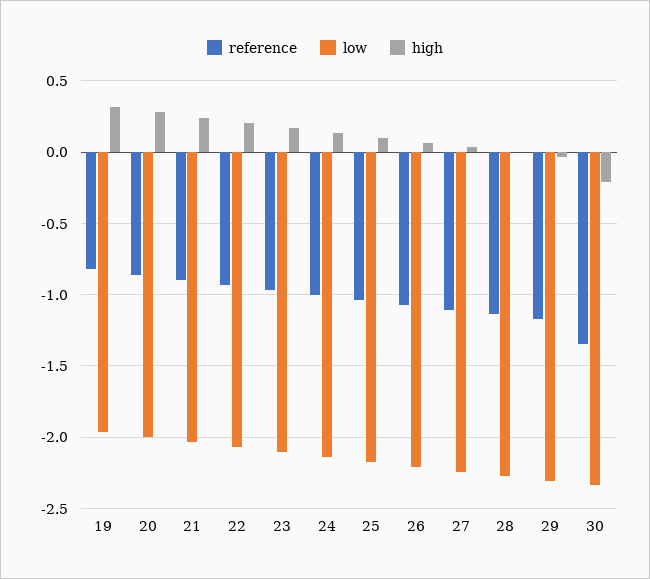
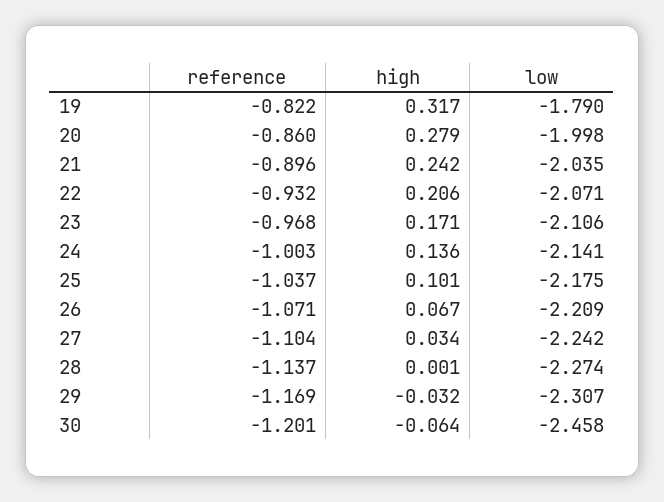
  {
    "reference": {
      "19": -0.822,
      "20": -0.86,
      "21": -0.896,
      "22": -0.932,
      "23": -0.968,
      "24": -1.003,
      "25": -1.037,
      "26": -1.071,
      "27": -1.104,
      "28": -1.137,
      "29": -1.169,
-     "30": -1.35
+     "30": -1.201
    },
    "low": {
-     "19": -1.95,
+     "19": -1.79,
      "20": -1.998,
      "21": -2.035,
      "22": -2.071,
      "23": -2.106,
      "24": -2.141,
      "25": -2.175,
      "26": -2.209,
      "27": -2.242,
      "28": -2.274,
      "29": -2.307,
-     "30": -2.35
+     "30": -2.458
    },
    "high": {
      "19": 0.317,
      "20": 0.279,
      "21": 0.242,
      "22": 0.206,
      "23": 0.171,
      "24": 0.136,
      "25": 0.101,
      "26": 0.067,
      "27": 0.034,
      "28": 0.001,
      "29": -0.032,
-     "30": -0.2
+     "30": -0.064
    }
  }

